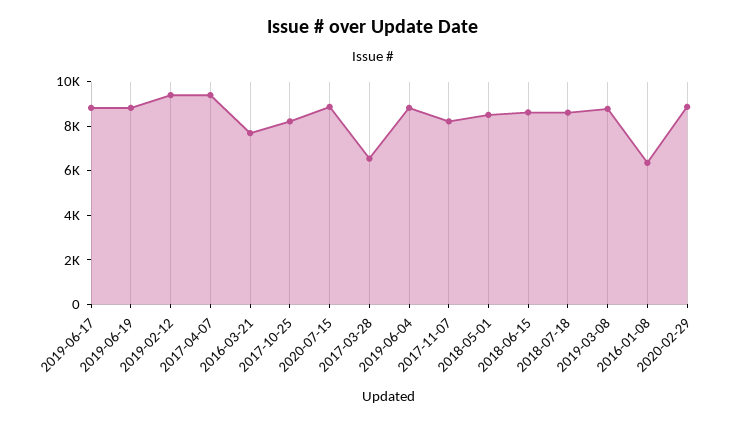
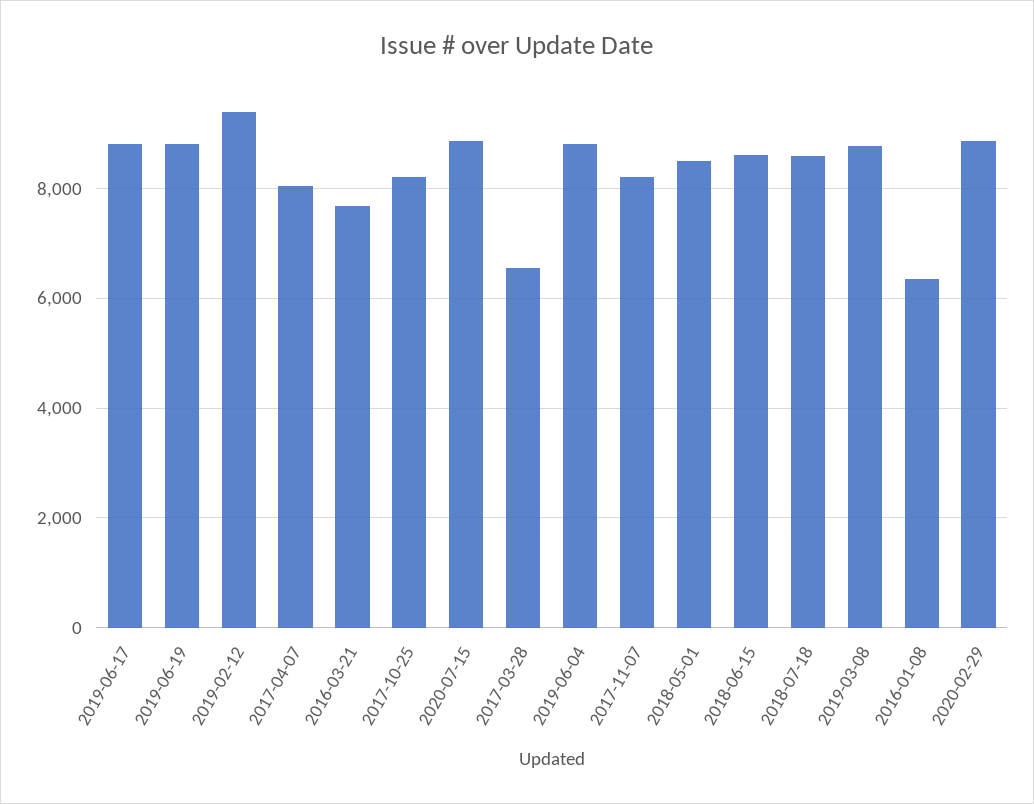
  {
    "2019-06-17": 8800,
    "2019-06-19": 8800,
    "2019-02-12": 9400,
-   "2017-04-07": 9500,
+   "2017-04-07": 8000,
    "2016-03-21": 7600,
    "2017-10-25": 8200,
    "2020-07-15": 8800,
    "2017-03-28": 6600,
    "2019-06-04": 8800,
    "2017-11-07": 8200,
    "2018-05-01": 8400,
    "2018-06-15": 8600,
    "2018-07-18": 8600,
    "2019-03-08": 8800,
    "2016-01-08": 6400,
    "2020-02-29": 8800
  }

